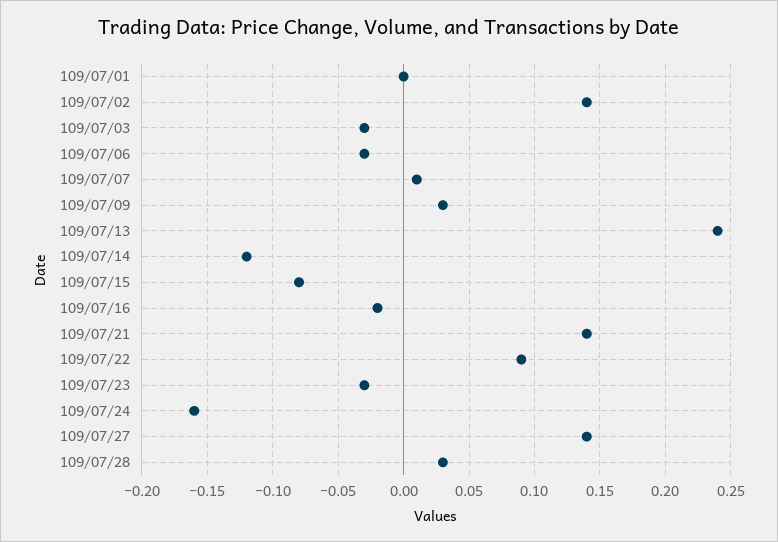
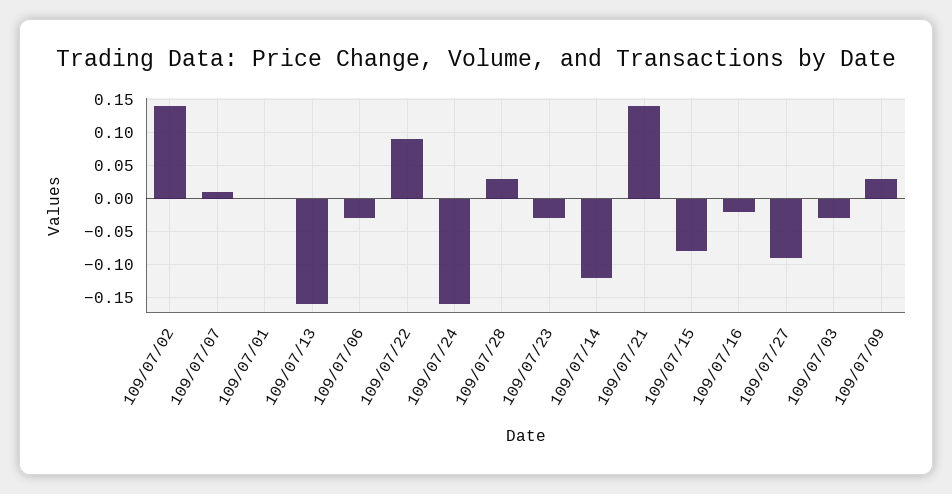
  {
    "109/07/01": 0,
    "109/07/02": 0.14,
    "109/07/03": -0.03,
    "109/07/06": -0.03,
    "109/07/07": 0.01,
    "109/07/09": 0.03,
-   "109/07/13": 0.24,
+   "109/07/13": -0.16,
    "109/07/14": -0.12,
    "109/07/15": -0.08,
    "109/07/16": -0.02,
    "109/07/21": 0.14,
    "109/07/22": 0.09,
    "109/07/23": -0.03,
    "109/07/24": -0.16,
-   "109/07/27": 0.14,
+   "109/07/27": -0.09,
    "109/07/28": 0.03
  }

